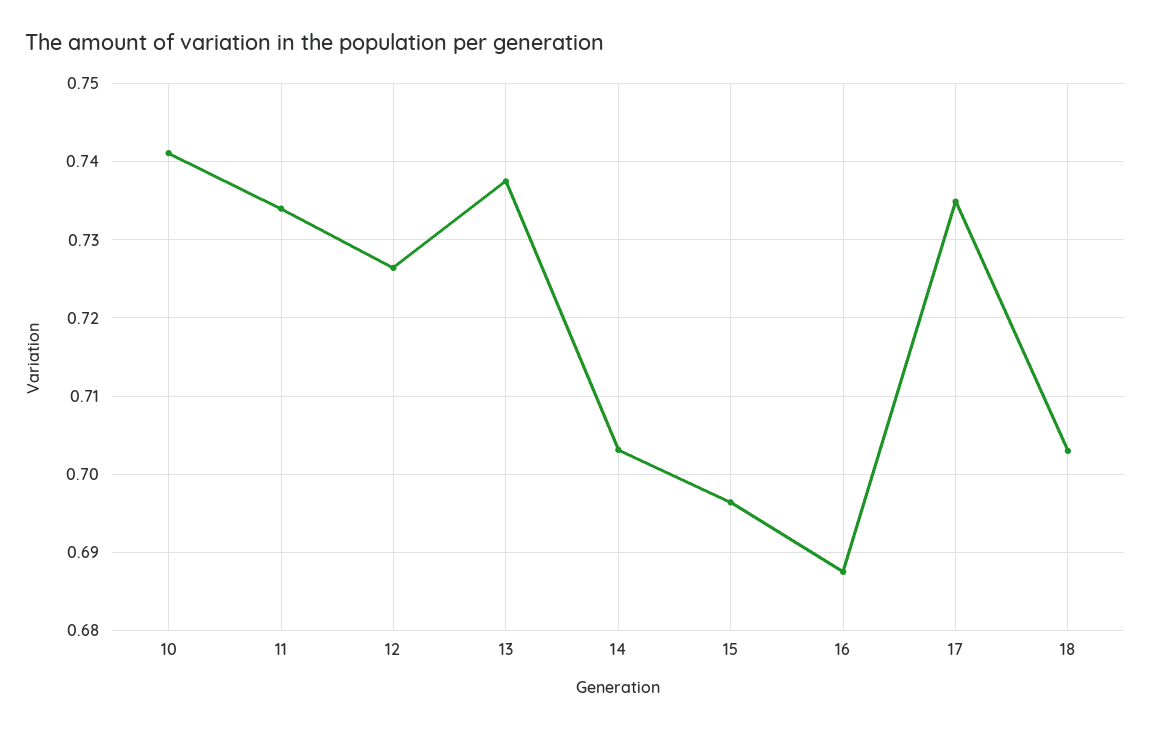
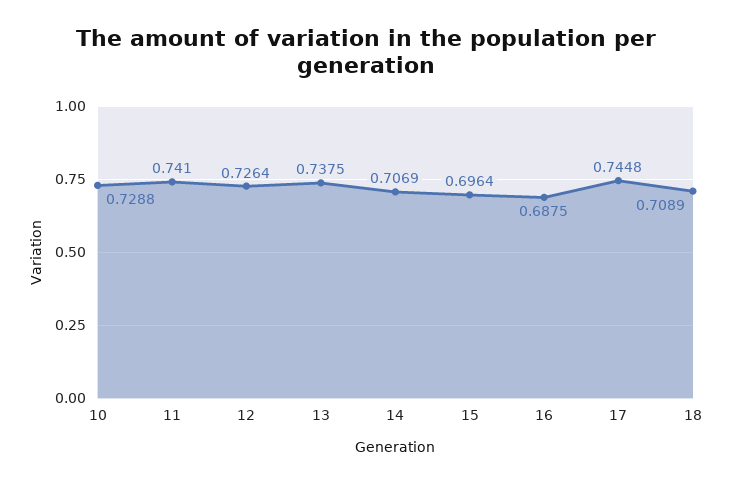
  {
-   "10": 0.741,
+   "10": 0.7288,
-   "11": 0.734,
+   "11": 0.741,
    "12": 0.7264,
    "13": 0.7375,
-   "14": 0.703,
+   "14": 0.7069,
    "15": 0.6964,
    "16": 0.6875,
-   "17": 0.735,
+   "17": 0.7448,
-   "18": 0.703
+   "18": 0.7089
  }

